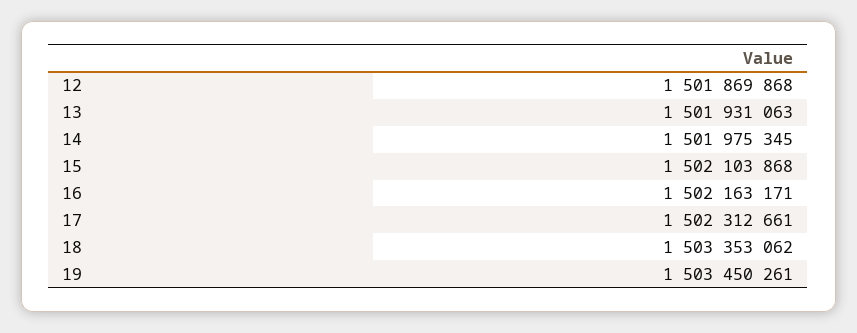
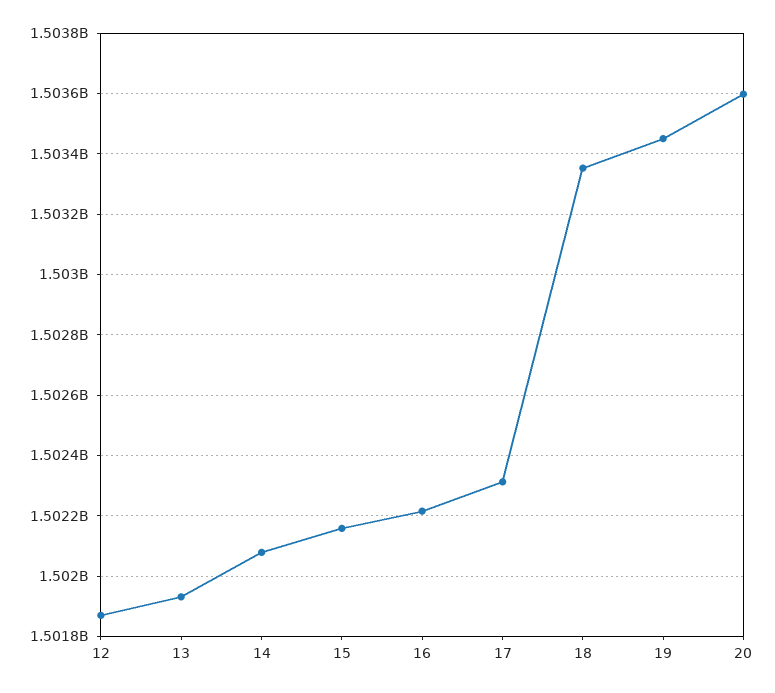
  {
    "12": 1501869868,
    "13": 1501931063,
-   "14": 1501975345,
+   "14": 1502080000,
-   "15": 1502103868,
+   "15": 1502160000,
-   "16": 1502163171,
+   "16": 1502220000,
    "17": 1502312661,
    "18": 1503353062,
-   "19": 1503450261
+   "19": 1503450261,
+   "20": 1503600000
  }

